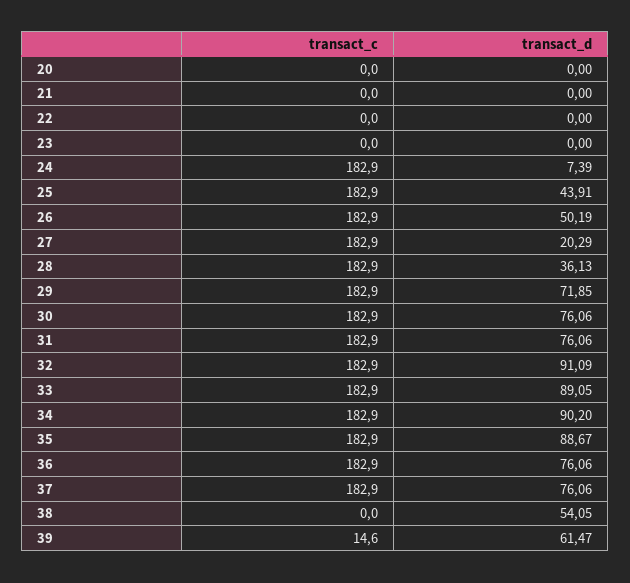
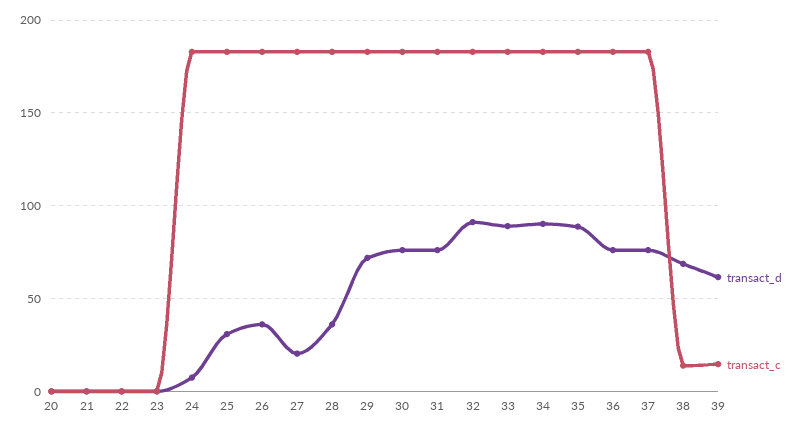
  {
    "transact_c": {
      "20": 0,
      "21": 0,
      "22": 0,
      "23": 0,
      "24": 182.9,
      "25": 182.9,
      "26": 182.9,
      "27": 182.9,
      "28": 182.9,
      "29": 182.9,
      "30": 182.9,
      "31": 182.9,
      "32": 182.9,
      "33": 182.9,
      "34": 182.9,
      "35": 182.9,
      "36": 182.9,
      "37": 182.9,
-     "38": 0,
+     "38": 15,
      "39": 14.6
    },
    "transact_d": {
      "20": 0,
      "21": 0,
      "22": 0,
      "23": 0,
      "24": 7.39,
-     "25": 43.91,
+     "25": 30,
-     "26": 50.19,
+     "26": 35,
      "27": 20.29,
      "28": 36.13,
      "29": 71.85,
      "30": 76.06,
      "31": 76.06,
      "32": 91.09,
      "33": 89.05,
      "34": 90.2,
      "35": 88.67,
      "36": 76.06,
      "37": 76.06,
-     "38": 54.05,
+     "38": 70,
      "39": 61.47
    }
  }

